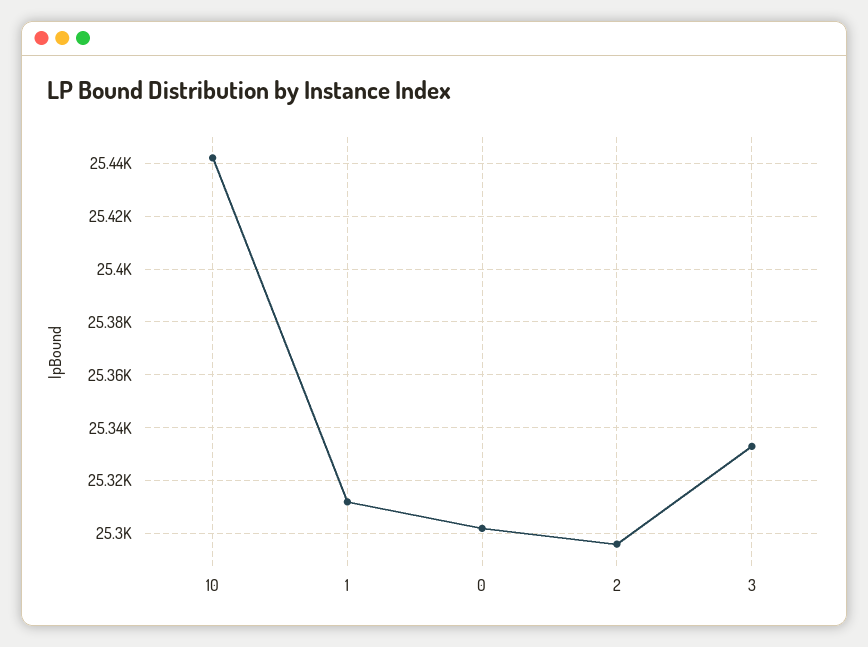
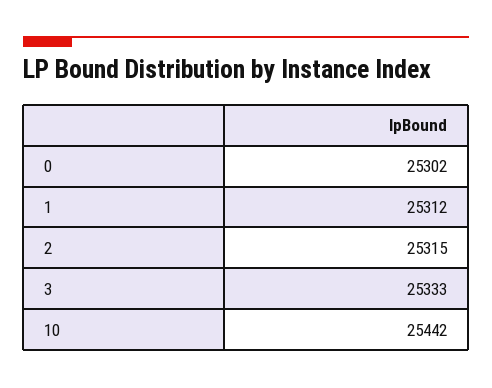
  {
    "10": 25442,
    "1": 25312,
    "0": 25302,
-   "2": 25295,
+   "2": 25315,
    "3": 25333
  }

